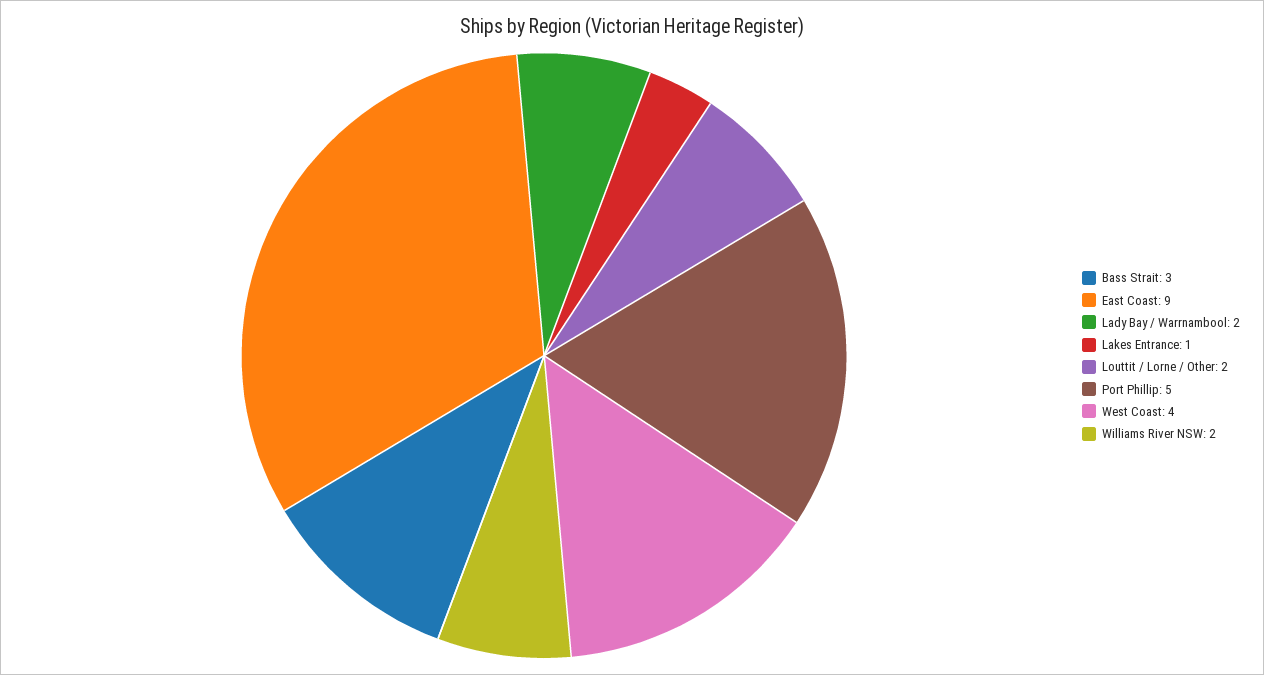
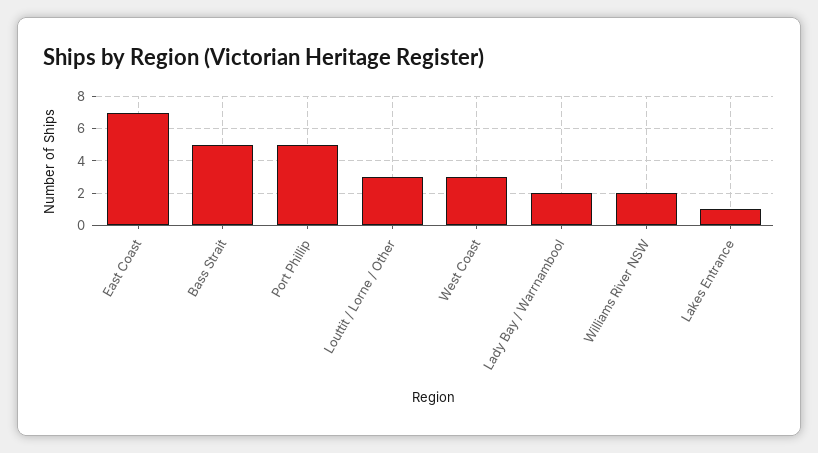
  {
-   "Bass Strait": 3,
+   "Bass Strait": 5,
-   "East Coast": 9,
+   "East Coast": 7,
    "Lady Bay / Warrnambool": 2,
    "Lakes Entrance": 1,
-   "Louttit / Lorne / Other": 2,
+   "Louttit / Lorne / Other": 3,
    "Port Phillip": 5,
-   "West Coast": 4,
+   "West Coast": 3,
    "Williams River NSW": 2
  }

